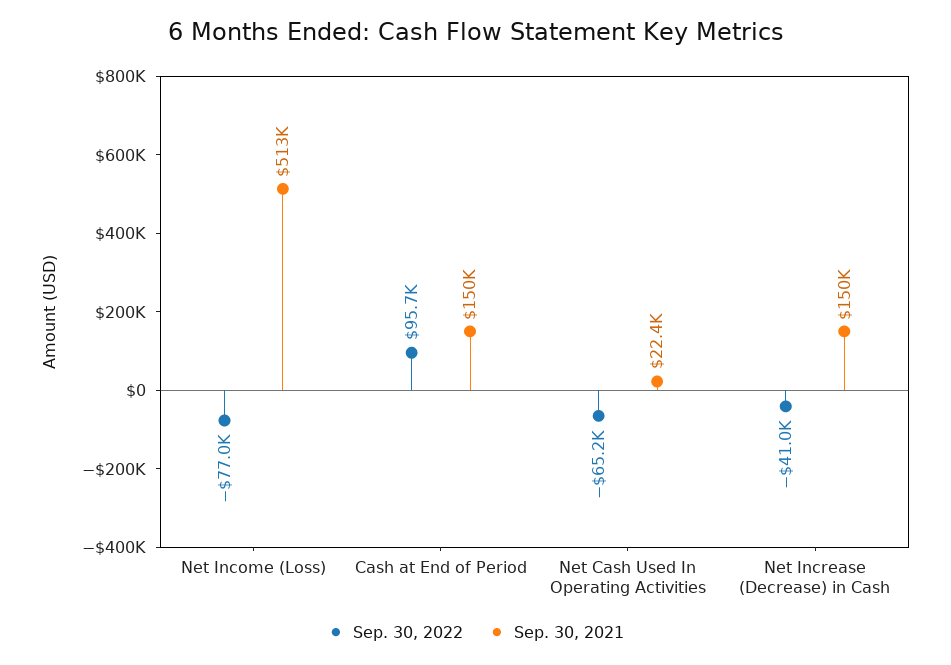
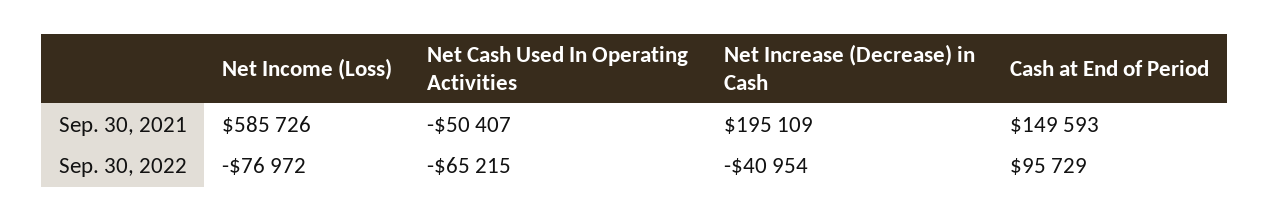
  {
    "Sep. 30, 2022": {
      "Net Income (Loss)": -76972,
      "Cash at End of Period": 95729,
      "Net Cash Used In Operating Activities": -65215,
      "Net Increase (Decrease) in Cash": -40954
    },
    "Sep. 30, 2021": {
-     "Net Income (Loss)": 513000,
+     "Net Income (Loss)": 585726,
      "Cash at End of Period": 149593,
-     "Net Cash Used In Operating Activities": 22400,
+     "Net Cash Used In Operating Activities": -50407,
-     "Net Increase (Decrease) in Cash": 150000
+     "Net Increase (Decrease) in Cash": 195109
    }
  }

